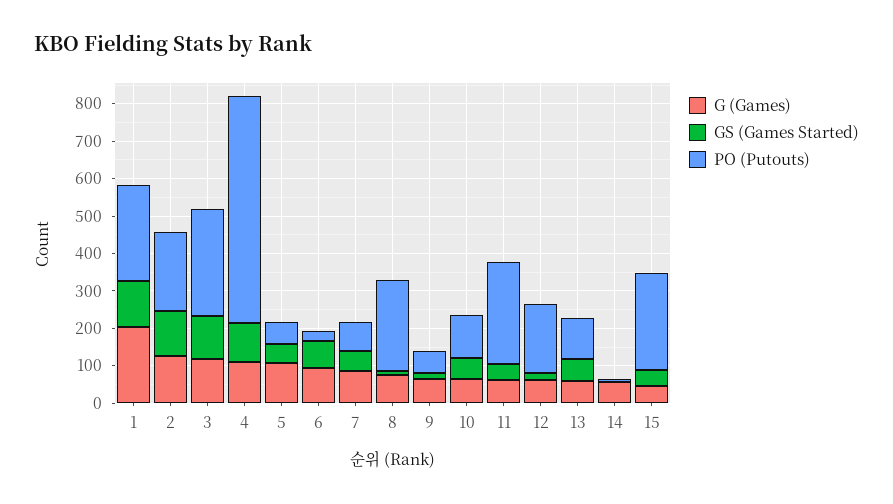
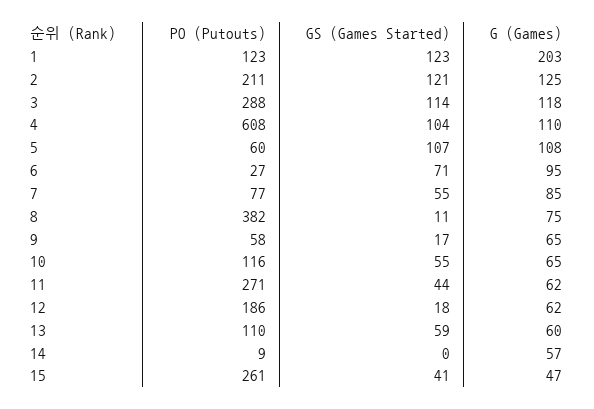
  {
    "G (Games)": {
      "1": 203,
      "2": 125,
      "3": 118,
      "4": 110,
      "5": 108,
      "6": 95,
      "7": 85,
      "8": 75,
      "9": 65,
      "10": 65,
      "11": 62,
      "12": 62,
      "13": 60,
      "14": 57,
      "15": 47
    },
    "GS (Games Started)": {
      "1": 123,
      "2": 121,
      "3": 114,
      "4": 104,
-     "5": 50,
+     "5": 107,
      "6": 71,
      "7": 55,
      "8": 11,
      "9": 17,
      "10": 55,
      "11": 44,
      "12": 18,
      "13": 59,
      "14": 0,
      "15": 41
    },
    "PO (Putouts)": {
-     "1": 250,
+     "1": 123,
      "2": 211,
      "3": 288,
      "4": 608,
      "5": 60,
      "6": 27,
      "7": 77,
-     "8": 250,
+     "8": 382,
      "9": 58,
      "10": 116,
      "11": 271,
      "12": 186,
      "13": 110,
      "14": 9,
      "15": 261
    }
  }

